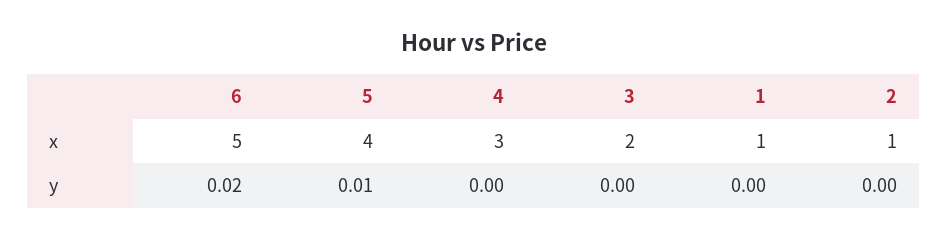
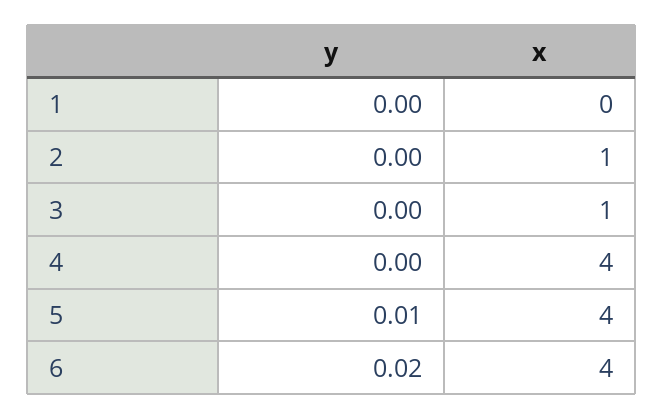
  {
    "6": {
-     "x": 5,
+     "x": 4,
      "y": 0.02
    },
    "5": {
      "x": 4,
      "y": 0.01
    },
    "4": {
-     "x": 3,
+     "x": 4,
      "y": 0
    },
    "3": {
-     "x": 2,
+     "x": 1,
      "y": 0
    },
    "1": {
-     "x": 1,
+     "x": 0,
      "y": 0
    },
    "2": {
      "x": 1,
      "y": 0
    }
  }

